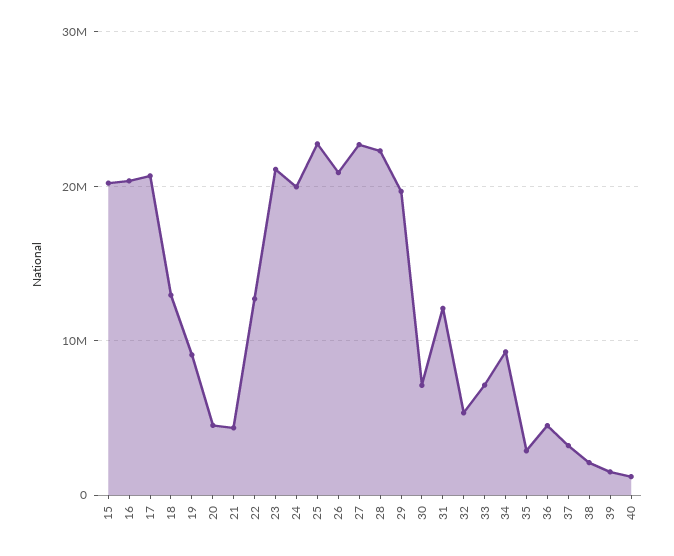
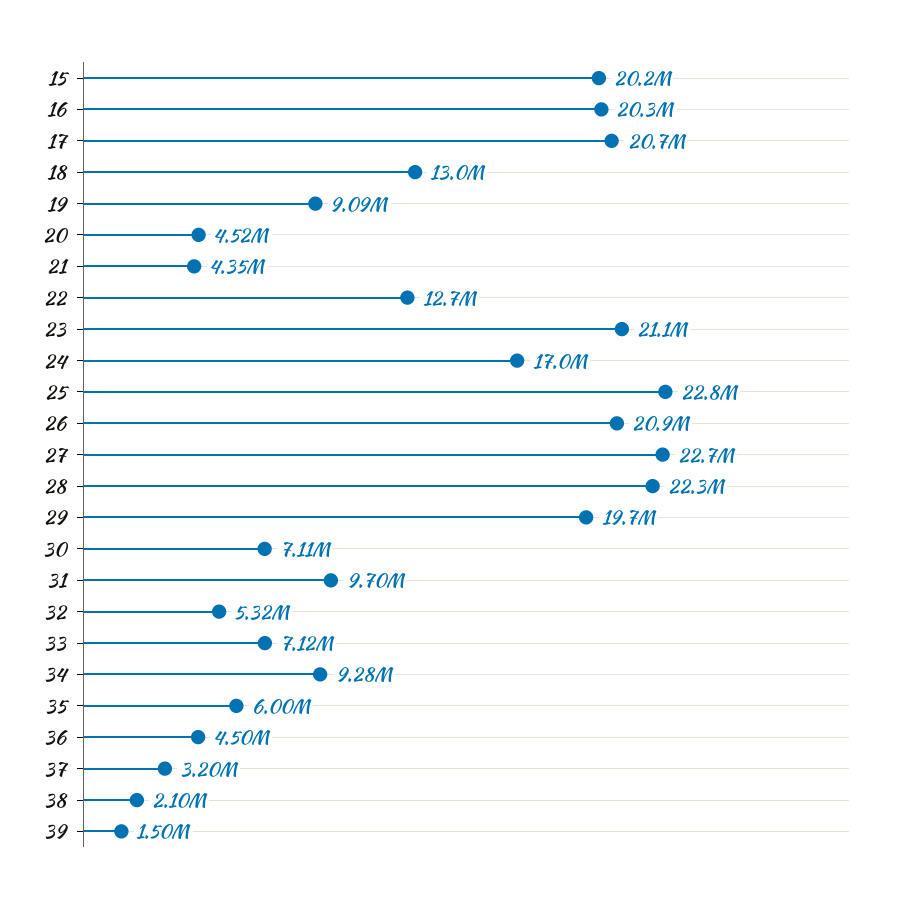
  {
    "15": 20200000,
    "16": 20300000,
    "17": 20700000,
    "18": 13000000,
    "19": 9090000,
    "20": 4520000,
    "21": 4350000,
    "22": 12700000,
    "23": 21100000,
-   "24": 20000000,
+   "24": 17000000,
    "25": 22800000,
    "26": 20900000,
    "27": 22700000,
    "28": 22300000,
    "29": 19700000,
    "30": 7110000,
-   "31": 12000000,
+   "31": 9700000,
    "32": 5320000,
    "33": 7120000,
    "34": 9280000,
-   "35": 3000000,
+   "35": 6000000,
    "36": 4500000,
    "37": 3200000,
    "38": 2100000,
-   "39": 1500000,
+   "39": 1500000
-   "40": 1000000
  }

